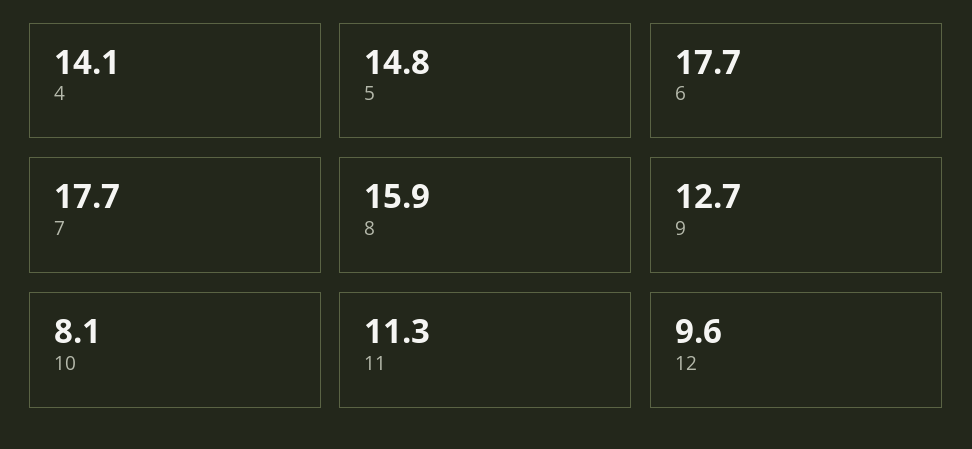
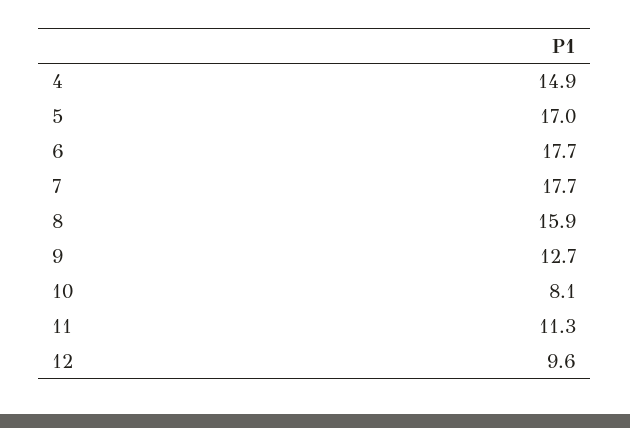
  {
-   "4": 14.1,
+   "4": 14.9,
-   "5": 14.8,
+   "5": 17,
    "6": 17.7,
    "7": 17.7,
    "8": 15.9,
    "9": 12.7,
    "10": 8.1,
    "11": 11.3,
    "12": 9.6
  }

